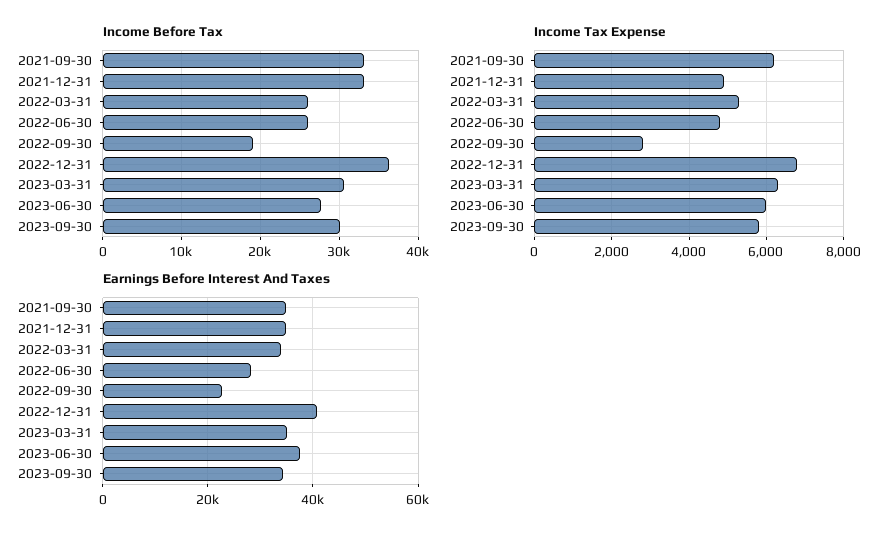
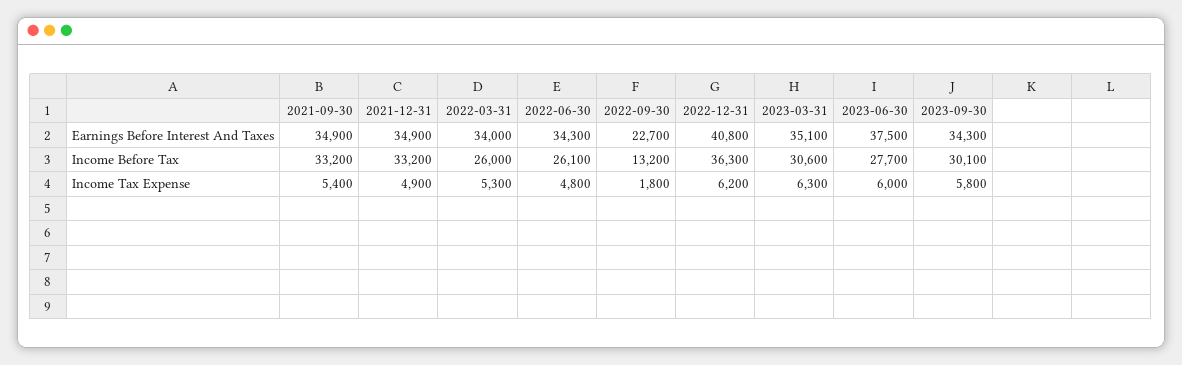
  {
    "Income Before Tax": {
      "2021-09-30": 33200,
      "2021-12-31": 33200,
      "2022-03-31": 26000,
      "2022-06-30": 26100,
-     "2022-09-30": 19000,
+     "2022-09-30": 13200,
      "2022-12-31": 36300,
      "2023-03-31": 30600,
      "2023-06-30": 27700,
      "2023-09-30": 30100
    },
    "Income Tax Expense": {
-     "2021-09-30": 6200,
+     "2021-09-30": 5400,
      "2021-12-31": 4900,
      "2022-03-31": 5300,
      "2022-06-30": 4800,
-     "2022-09-30": 2800,
+     "2022-09-30": 1800,
-     "2022-12-31": 6800,
+     "2022-12-31": 6200,
      "2023-03-31": 6300,
      "2023-06-30": 6000,
      "2023-09-30": 5800
    },
    "Earnings Before Interest And Taxes": {
      "2021-09-30": 34900,
      "2021-12-31": 34900,
      "2022-03-31": 34000,
-     "2022-06-30": 28000,
+     "2022-06-30": 34300,
      "2022-09-30": 22700,
      "2022-12-31": 40800,
      "2023-03-31": 35100,
      "2023-06-30": 37500,
      "2023-09-30": 34300
    }
  }

